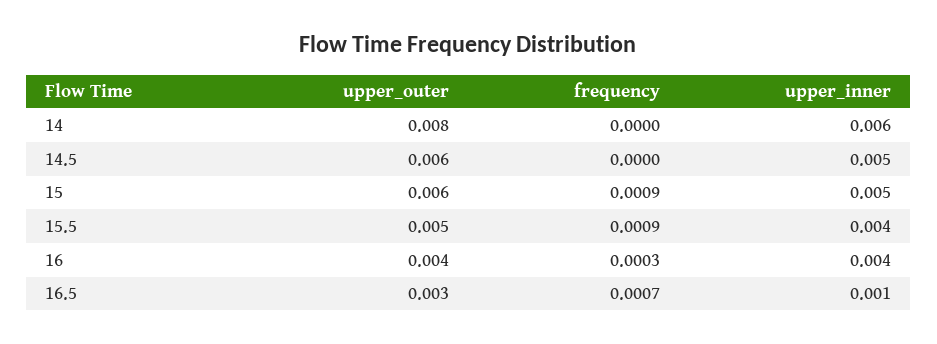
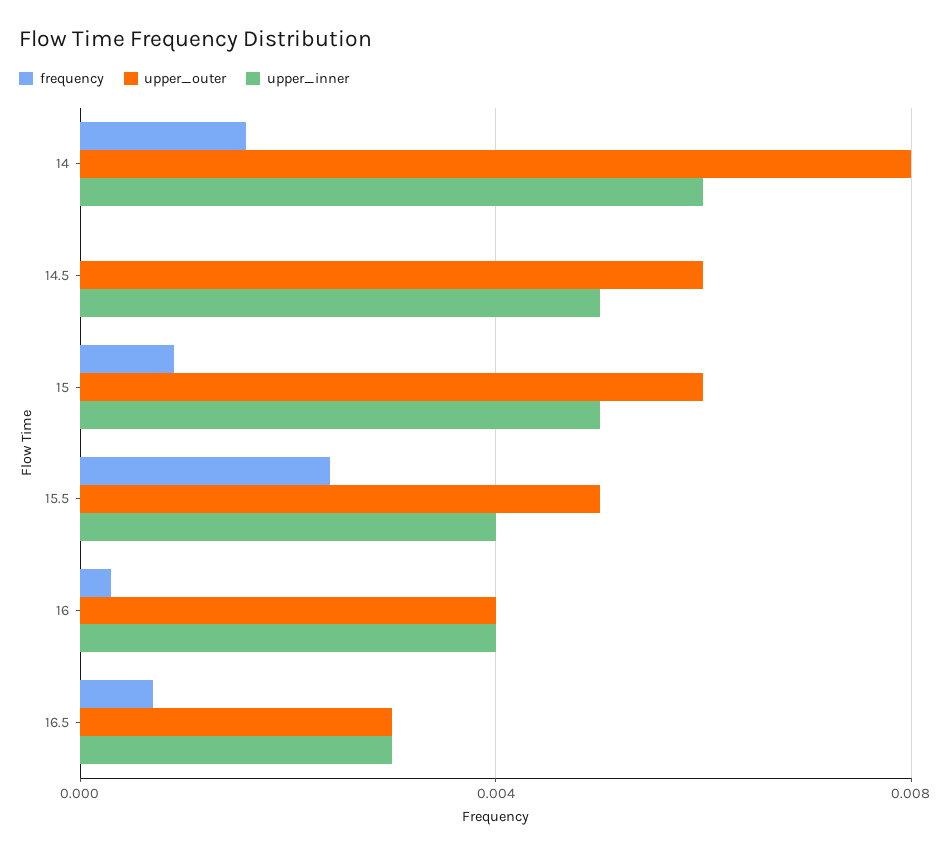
  {
    "upper_outer": {
      "14": 0.008,
      "14.5": 0.006,
      "15": 0.006,
      "15.5": 0.005,
      "16": 0.004,
      "16.5": 0.003
    },
    "frequency": {
-     "14": 0,
+     "14": 0.0015,
      "14.5": 0,
      "15": 0.0009,
-     "15.5": 0.0009,
+     "15.5": 0.0025,
      "16": 0.0003,
      "16.5": 0.0007
    },
    "upper_inner": {
      "14": 0.006,
      "14.5": 0.005,
      "15": 0.005,
      "15.5": 0.004,
      "16": 0.004,
-     "16.5": 0.001
+     "16.5": 0.003
    }
  }

